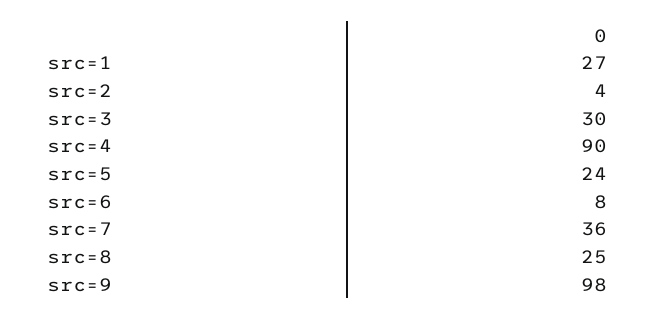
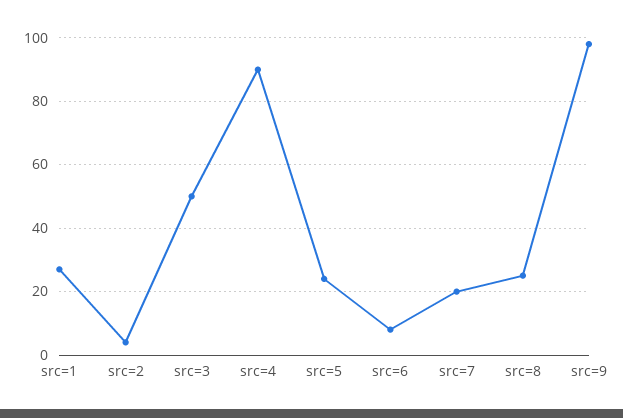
  {
    "src=1": 27,
    "src=2": 4,
-   "src=3": 30,
+   "src=3": 50,
    "src=4": 90,
    "src=5": 24,
    "src=6": 8,
-   "src=7": 36,
+   "src=7": 20,
    "src=8": 25,
    "src=9": 98
  }

